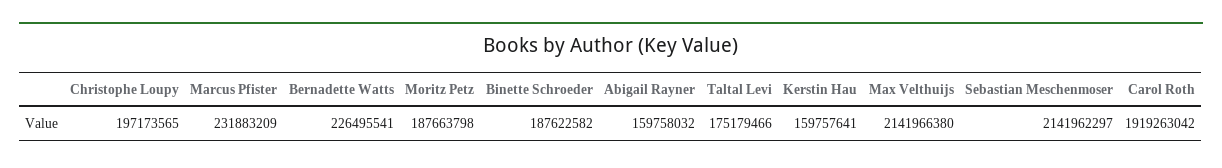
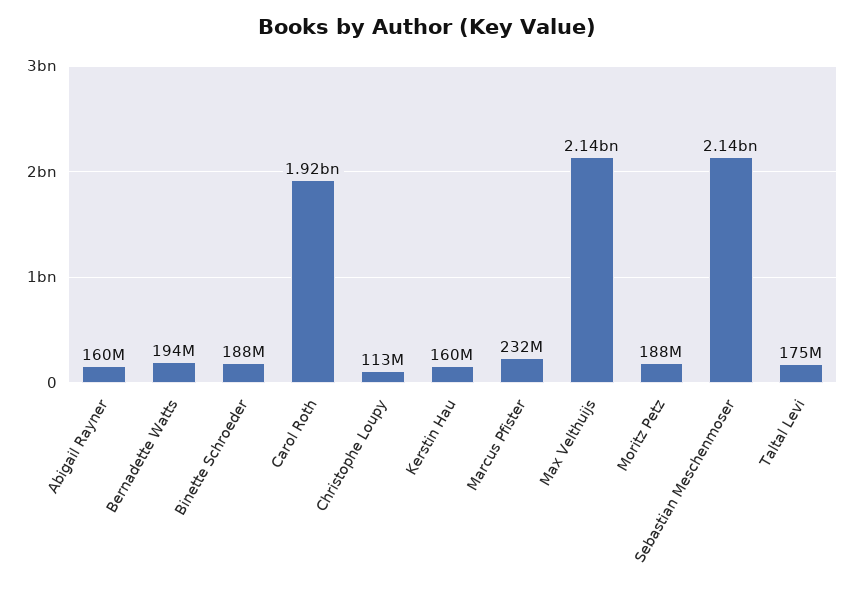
  {
-   "Christophe Loupy": 197173565,
+   "Christophe Loupy": 113000000,
    "Marcus Pfister": 231883209,
-   "Bernadette Watts": 226495541,
+   "Bernadette Watts": 194000000,
    "Moritz Petz": 187663798,
    "Binette Schroeder": 187622582,
    "Abigail Rayner": 159758032,
    "Taltal Levi": 175179466,
    "Kerstin Hau": 159757641,
    "Max Velthuijs": 2141966380,
    "Sebastian Meschenmoser": 2141962297,
    "Carol Roth": 1919263042
  }

